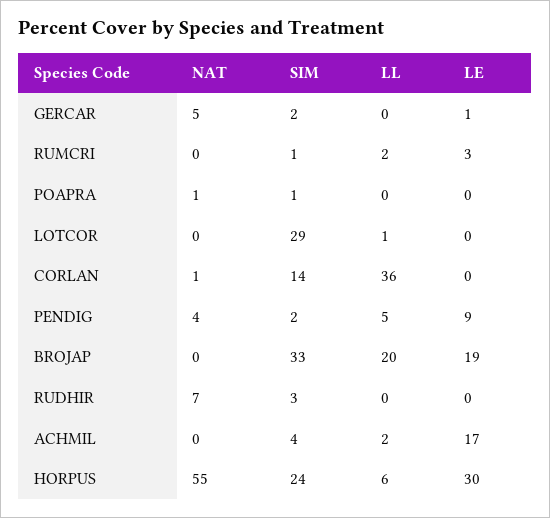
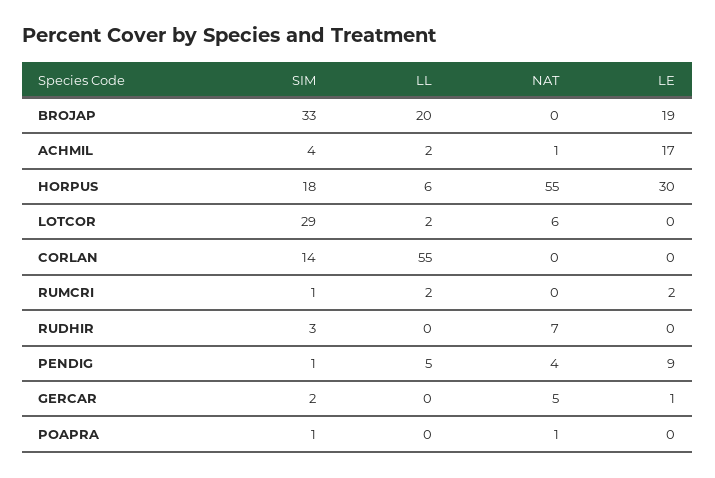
  {
    "NAT": {
      "GERCAR": 5,
      "RUMCRI": 0,
      "POAPRA": 1,
-     "LOTCOR": 0,
+     "LOTCOR": 6,
-     "CORLAN": 1,
+     "CORLAN": 0,
      "PENDIG": 4,
      "BROJAP": 0,
      "RUDHIR": 7,
-     "ACHMIL": 0,
+     "ACHMIL": 1,
      "HORPUS": 55
    },
    "SIM": {
      "GERCAR": 2,
      "RUMCRI": 1,
      "POAPRA": 1,
      "LOTCOR": 29,
      "CORLAN": 14,
-     "PENDIG": 2,
+     "PENDIG": 1,
      "BROJAP": 33,
      "RUDHIR": 3,
      "ACHMIL": 4,
-     "HORPUS": 24
+     "HORPUS": 18
    },
    "LL": {
      "GERCAR": 0,
      "RUMCRI": 2,
      "POAPRA": 0,
-     "LOTCOR": 1,
+     "LOTCOR": 2,
-     "CORLAN": 36,
+     "CORLAN": 55,
      "PENDIG": 5,
      "BROJAP": 20,
      "RUDHIR": 0,
      "ACHMIL": 2,
      "HORPUS": 6
    },
    "LE": {
      "GERCAR": 1,
-     "RUMCRI": 3,
+     "RUMCRI": 2,
      "POAPRA": 0,
      "LOTCOR": 0,
      "CORLAN": 0,
      "PENDIG": 9,
      "BROJAP": 19,
      "RUDHIR": 0,
      "ACHMIL": 17,
      "HORPUS": 30
    }
  }

